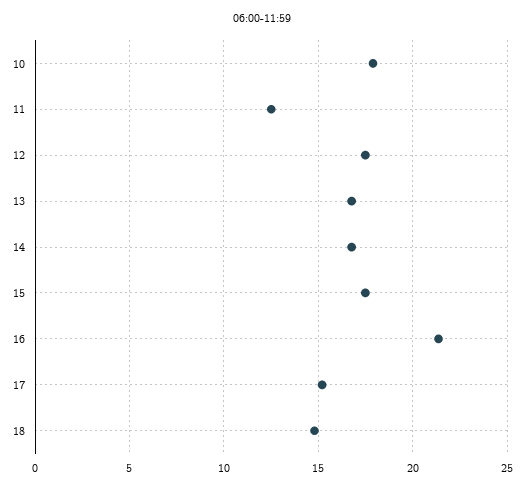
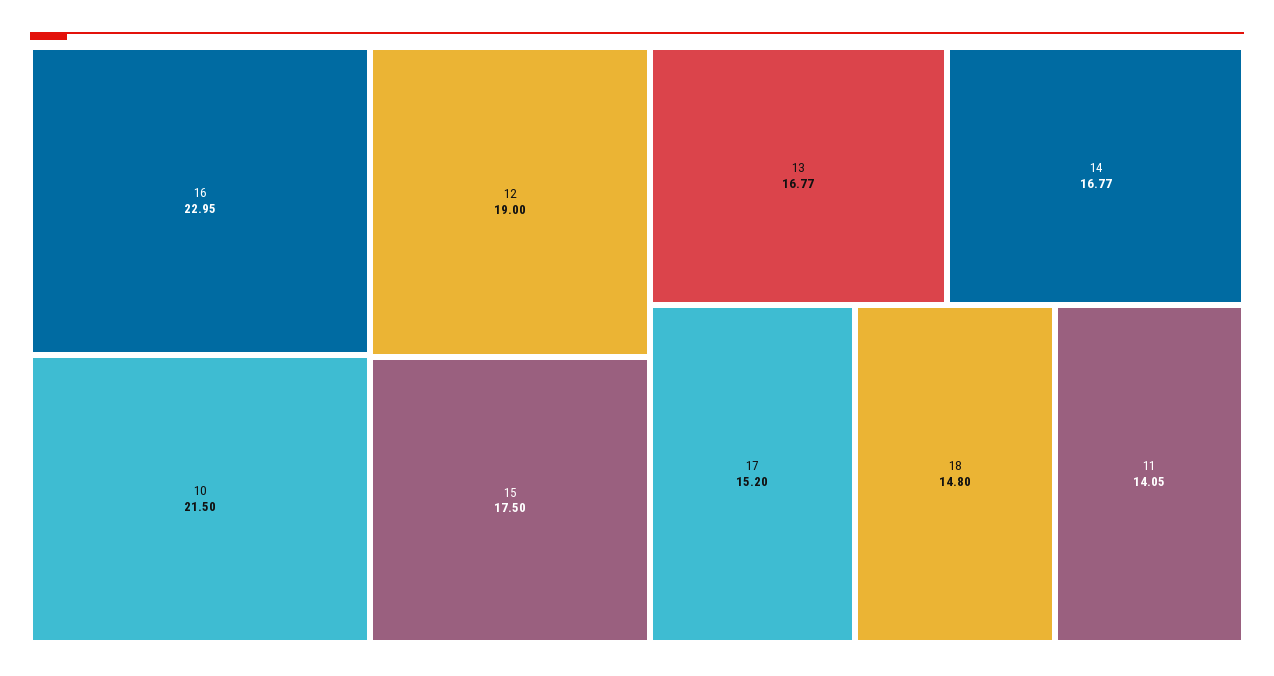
  {
-   "10": 18,
+   "10": 21.5,
-   "11": 12.5,
+   "11": 14.05,
-   "12": 17.5,
+   "12": 19,
    "13": 16.77,
    "14": 16.77,
    "15": 17.5,
-   "16": 21.5,
+   "16": 22.95,
    "17": 15.2,
    "18": 14.8
  }

